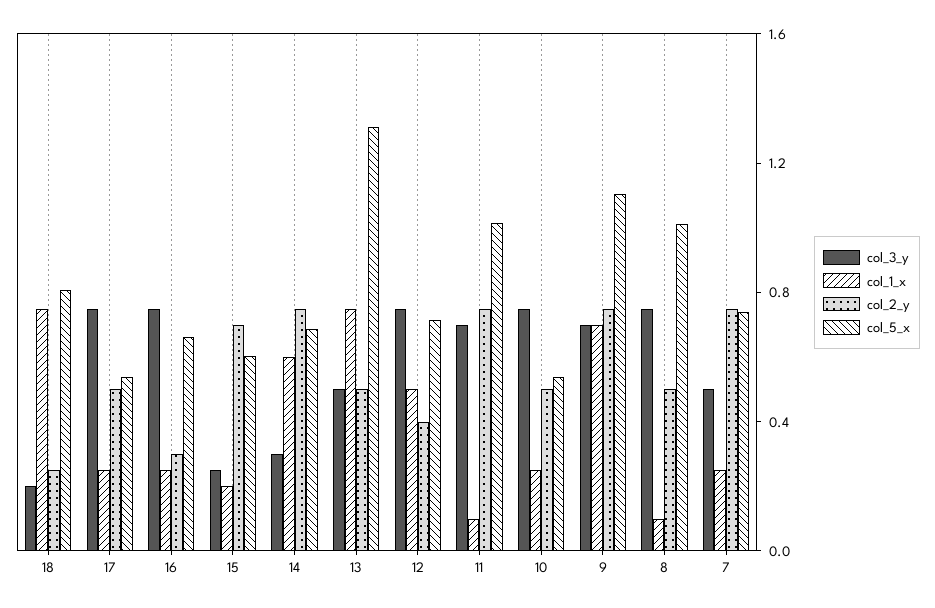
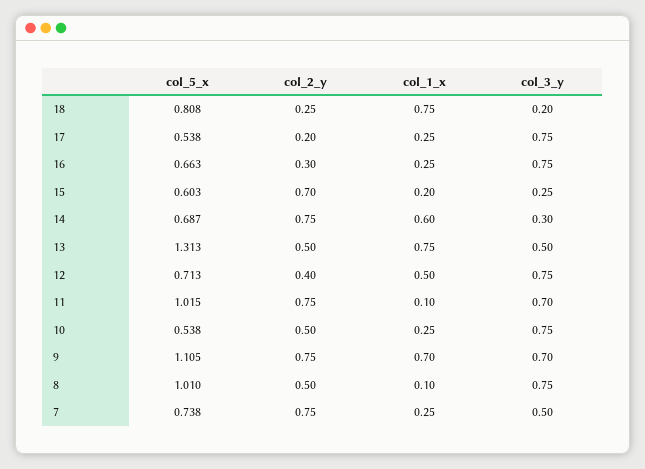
  {
    "col_3_y": {
      "18": 0.2,
      "17": 0.75,
      "16": 0.75,
      "15": 0.25,
      "14": 0.3,
      "13": 0.5,
      "12": 0.75,
      "11": 0.7,
      "10": 0.75,
      "9": 0.7,
      "8": 0.75,
      "7": 0.5
    },
    "col_1_x": {
      "18": 0.75,
      "17": 0.25,
      "16": 0.25,
      "15": 0.2,
      "14": 0.6,
      "13": 0.75,
      "12": 0.5,
      "11": 0.1,
      "10": 0.25,
      "9": 0.7,
      "8": 0.1,
      "7": 0.25
    },
    "col_2_y": {
      "18": 0.25,
-     "17": 0.5,
+     "17": 0.2,
      "16": 0.3,
      "15": 0.7,
      "14": 0.75,
      "13": 0.5,
      "12": 0.4,
      "11": 0.75,
      "10": 0.5,
      "9": 0.75,
      "8": 0.5,
      "7": 0.75
    },
    "col_5_x": {
      "18": 0.808,
      "17": 0.538,
      "16": 0.663,
      "15": 0.603,
      "14": 0.687,
      "13": 1.313,
      "12": 0.713,
      "11": 1.015,
      "10": 0.538,
      "9": 1.105,
      "8": 1.01,
      "7": 0.738
    }
  }

